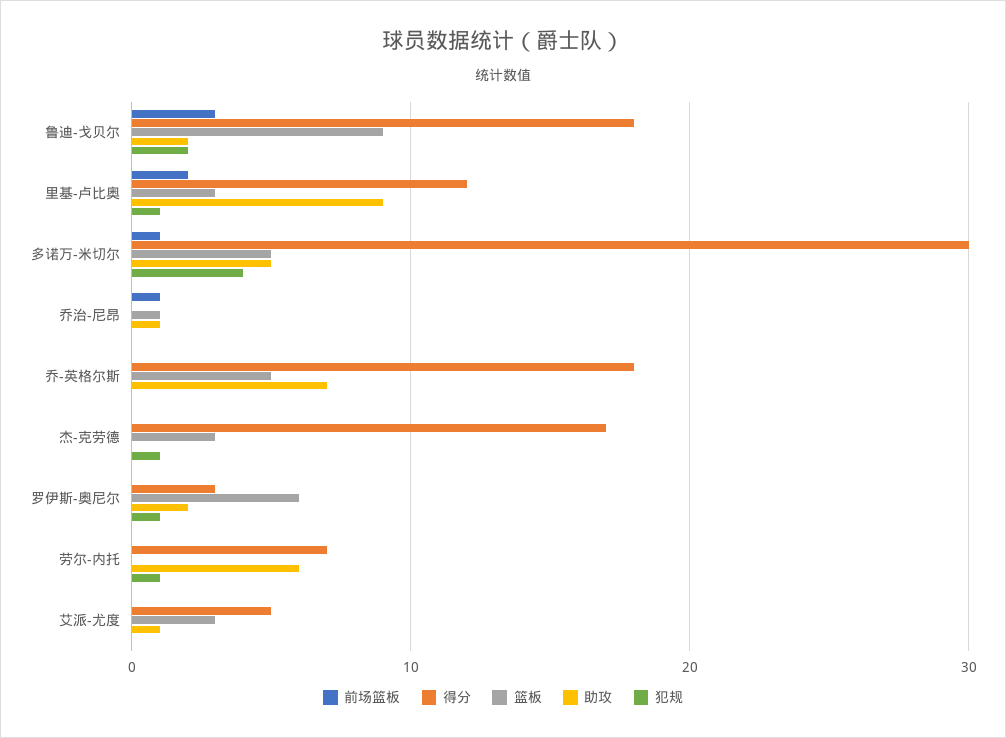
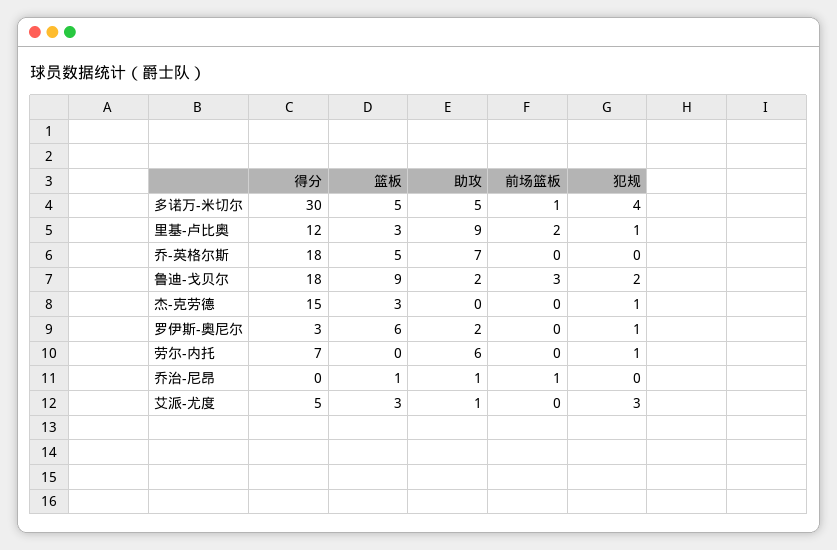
  {
    "前场篮板": {
      "鲁迪-戈贝尔": 3,
      "里基-卢比奥": 2,
      "多诺万-米切尔": 1,
      "乔治-尼昂": 1,
      "乔-英格尔斯": 0,
      "杰-克劳德": 0,
      "罗伊斯-奥尼尔": 0,
      "劳尔-内托": 0,
      "艾派-尤度": 0
    },
    "得分": {
      "鲁迪-戈贝尔": 18,
      "里基-卢比奥": 12,
      "多诺万-米切尔": 30,
      "乔治-尼昂": 0,
      "乔-英格尔斯": 18,
-     "杰-克劳德": 17,
+     "杰-克劳德": 15,
      "罗伊斯-奥尼尔": 3,
      "劳尔-内托": 7,
      "艾派-尤度": 5
    },
    "篮板": {
      "鲁迪-戈贝尔": 9,
      "里基-卢比奥": 3,
      "多诺万-米切尔": 5,
      "乔治-尼昂": 1,
      "乔-英格尔斯": 5,
      "杰-克劳德": 3,
      "罗伊斯-奥尼尔": 6,
      "劳尔-内托": 0,
      "艾派-尤度": 3
    },
    "助攻": {
      "鲁迪-戈贝尔": 2,
      "里基-卢比奥": 9,
      "多诺万-米切尔": 5,
      "乔治-尼昂": 1,
      "乔-英格尔斯": 7,
      "杰-克劳德": 0,
      "罗伊斯-奥尼尔": 2,
      "劳尔-内托": 6,
      "艾派-尤度": 1
    },
    "犯规": {
      "鲁迪-戈贝尔": 2,
      "里基-卢比奥": 1,
      "多诺万-米切尔": 4,
      "乔治-尼昂": 0,
      "乔-英格尔斯": 0,
      "杰-克劳德": 1,
      "罗伊斯-奥尼尔": 1,
      "劳尔-内托": 1,
-     "艾派-尤度": 0
+     "艾派-尤度": 3
    }
  }

